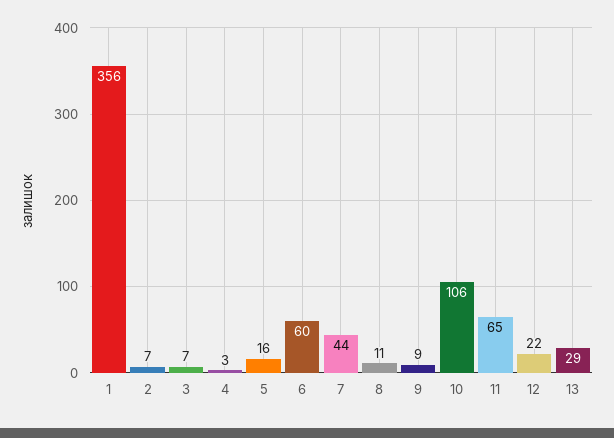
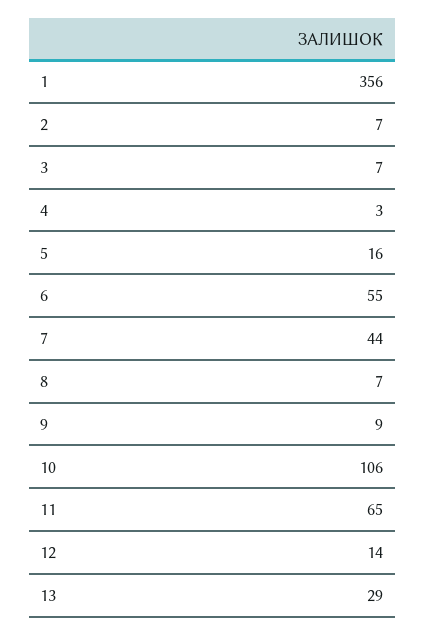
  {
    "1": 356,
    "2": 7,
    "3": 7,
    "4": 3,
    "5": 16,
-   "6": 60,
+   "6": 55,
    "7": 44,
-   "8": 11,
+   "8": 7,
    "9": 9,
    "10": 106,
    "11": 65,
-   "12": 22,
+   "12": 14,
    "13": 29
  }

